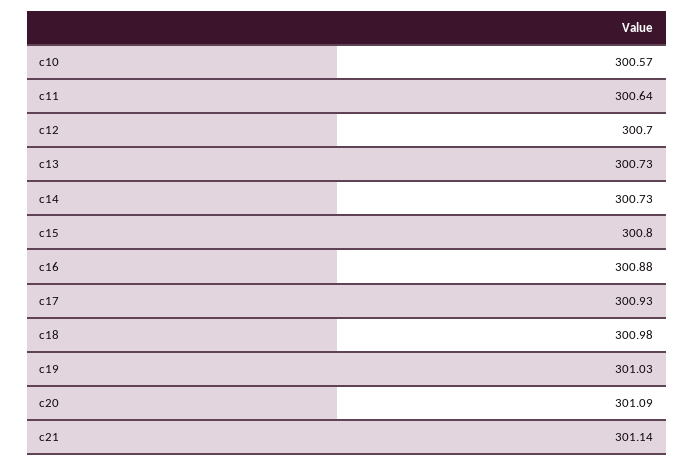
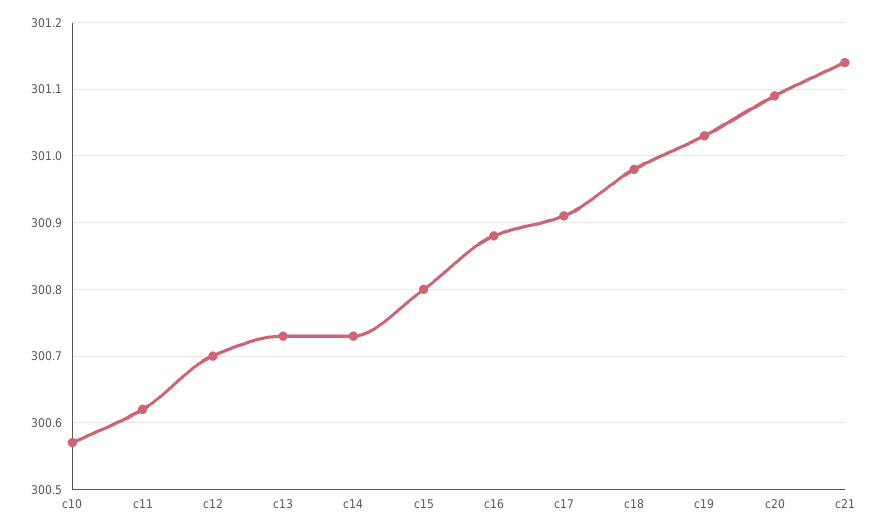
  {
    "c10": 300.57,
-   "c11": 300.64,
+   "c11": 300.62,
    "c12": 300.7,
    "c13": 300.73,
    "c14": 300.73,
    "c15": 300.8,
    "c16": 300.88,
-   "c17": 300.93,
+   "c17": 300.91,
    "c18": 300.98,
    "c19": 301.03,
    "c20": 301.09,
    "c21": 301.14
  }

